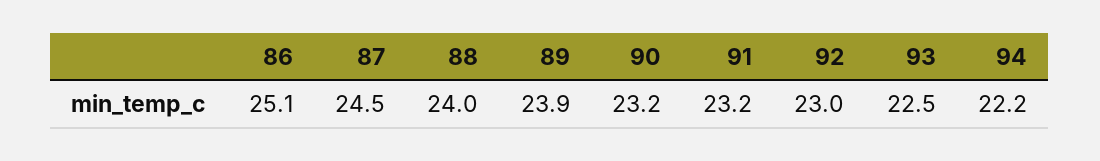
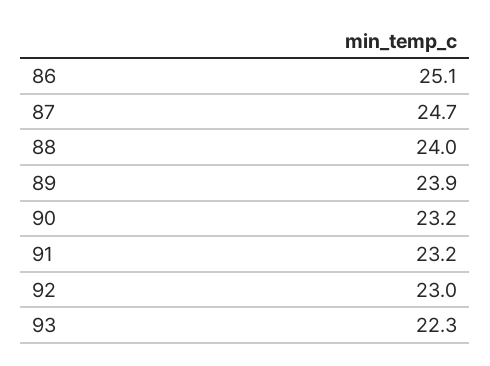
  {
    "86": 25.1,
-   "87": 24.5,
+   "87": 24.7,
    "88": 24,
    "89": 23.9,
    "90": 23.2,
    "91": 23.2,
    "92": 23,
-   "93": 22.5,
+   "93": 22.3
-   "94": 22.2
  }

